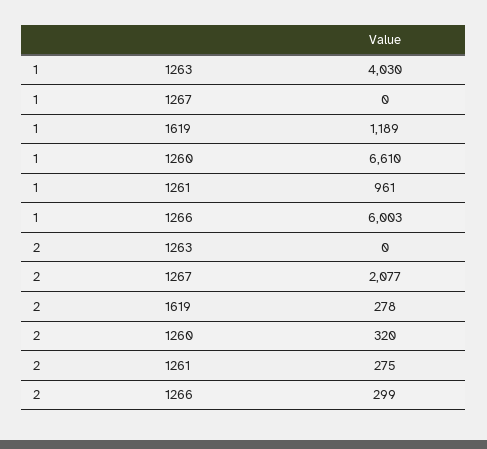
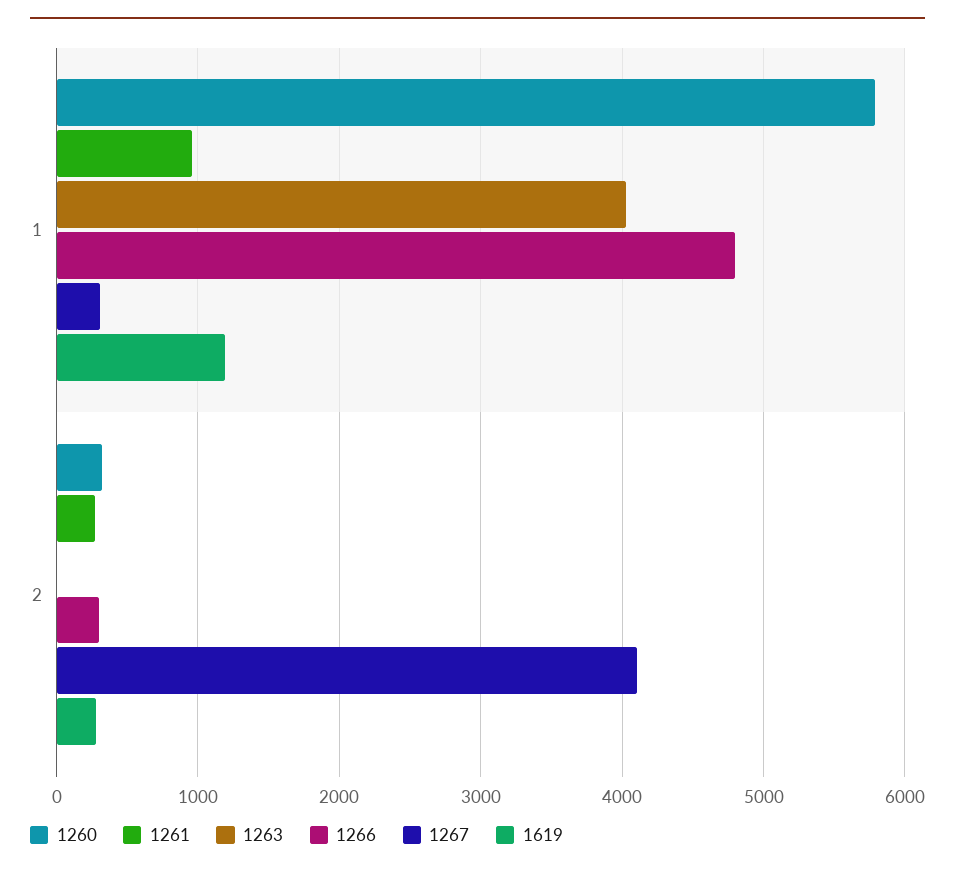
  {
    "1263": {
      "1": 4030,
      "2": 0
    },
    "1267": {
-     "1": 0,
+     "1": 300,
-     "2": 2077
+     "2": 4100
    },
    "1619": {
      "1": 1189,
      "2": 278
    },
    "1260": {
-     "1": 6610,
+     "1": 5800,
      "2": 320
    },
    "1261": {
      "1": 961,
      "2": 275
    },
    "1266": {
-     "1": 6003,
+     "1": 4800,
      "2": 299
    }
  }

